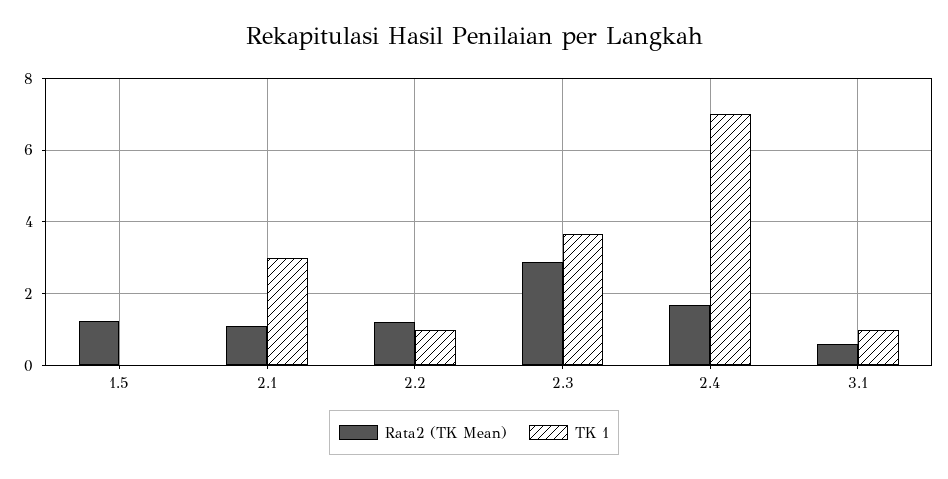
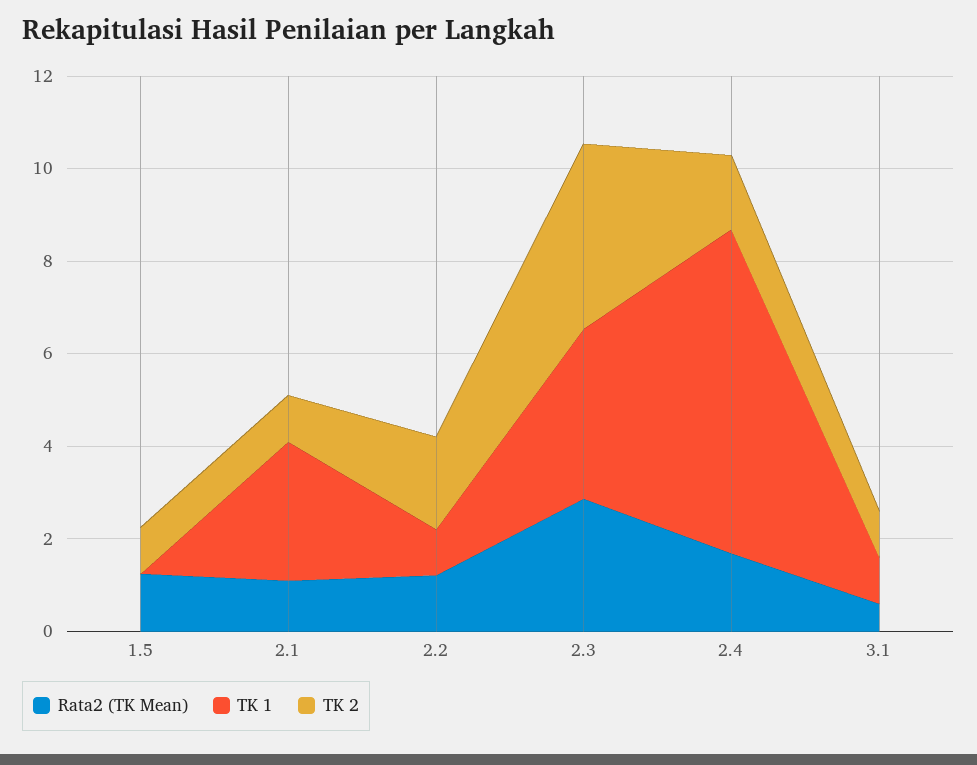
  {
    "Rata2 (TK Mean)": {
      "1.5": 1.2,
      "2.1": 1.2,
      "2.2": 1.2,
      "2.3": 2.8,
      "2.4": 1.6,
      "3.1": 0.6
    },
    "TK 1": {
      "1.5": 0,
      "2.1": 3,
      "2.2": 1,
      "2.3": 3.6,
      "2.4": 7,
      "3.1": 1
-   }
+   },
+   "TK 2": {
+     "1.5": 1,
+     "2.1": 1,
+     "2.2": 2,
+     "2.3": 4,
+     "2.4": 1.5,
+     "3.1": 1
+   }
  }

